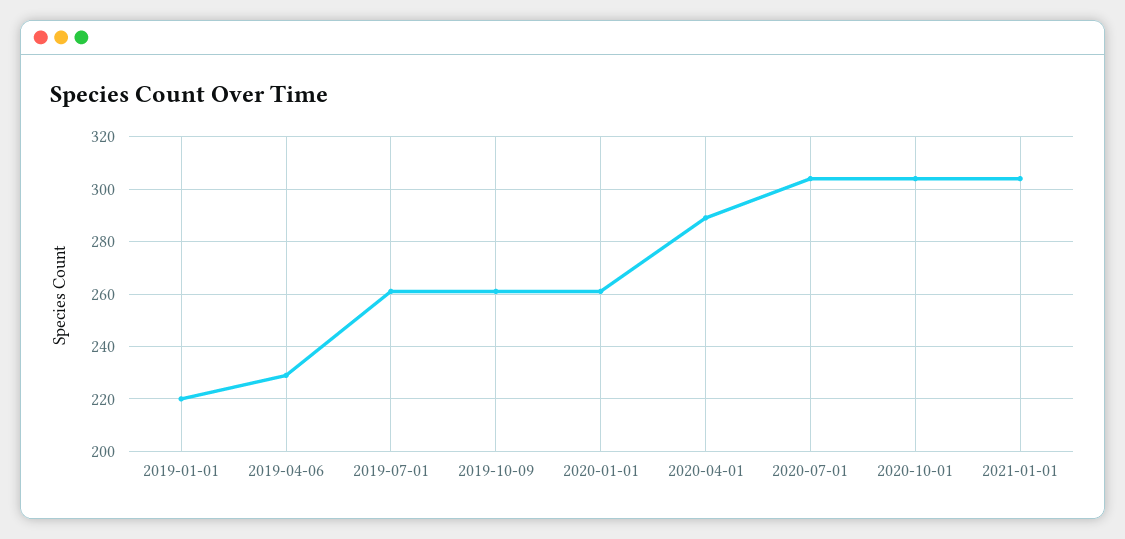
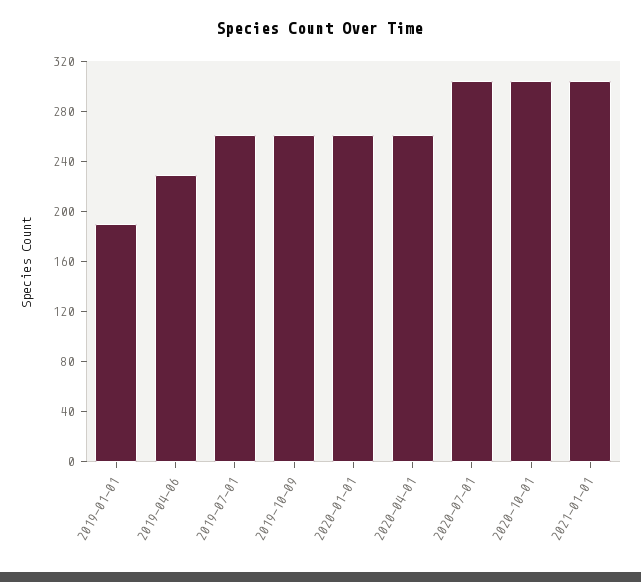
  {
-   "2019-01-01": 220,
+   "2019-01-01": 190,
    "2019-04-06": 230,
    "2019-07-01": 260,
    "2019-10-09": 260,
    "2020-01-01": 260,
-   "2020-04-01": 290,
+   "2020-04-01": 260,
    "2020-07-01": 305,
    "2020-10-01": 305,
    "2021-01-01": 305
  }

